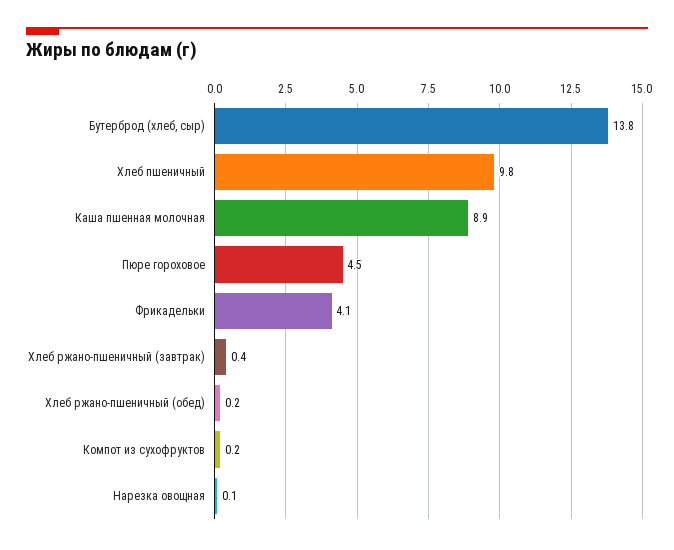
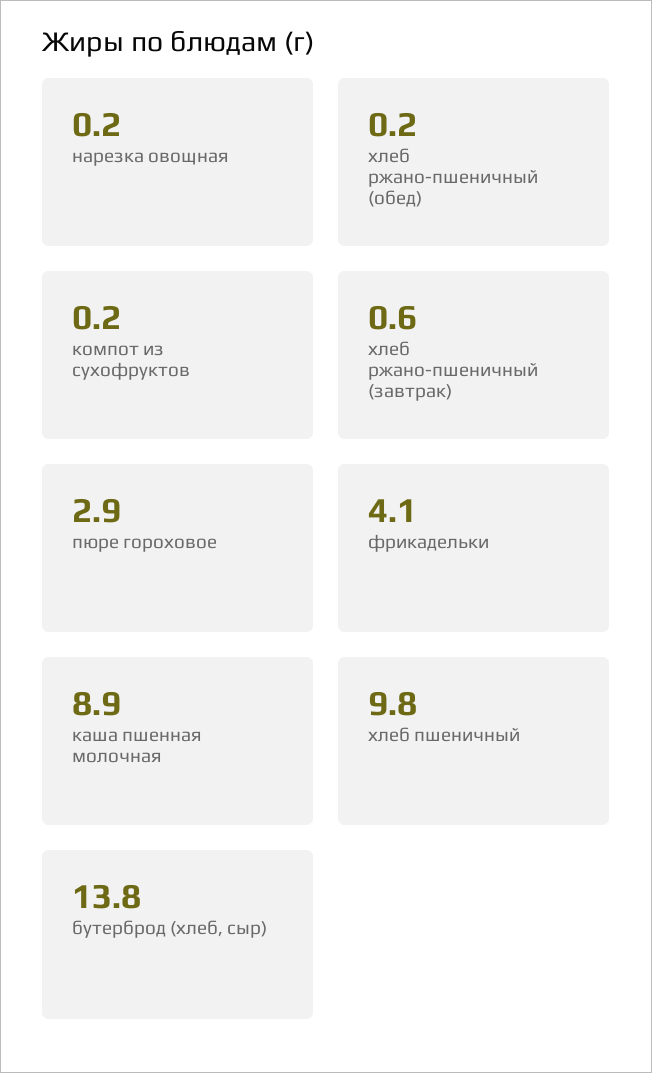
  {
    "Бутерброд (хлеб, сыр)": 13.8,
    "Хлеб пшеничный": 9.8,
    "Каша пшенная молочная": 8.9,
-   "Пюре гороховое": 4.5,
+   "Пюре гороховое": 2.9,
    "Фрикадельки": 4.1,
-   "Хлеб ржано-пшеничный (завтрак)": 0.4,
+   "Хлеб ржано-пшеничный (завтрак)": 0.6,
    "Хлеб ржано-пшеничный (обед)": 0.2,
    "Компот из сухофруктов": 0.2,
-   "Нарезка овощная": 0.1
+   "Нарезка овощная": 0.2
  }

